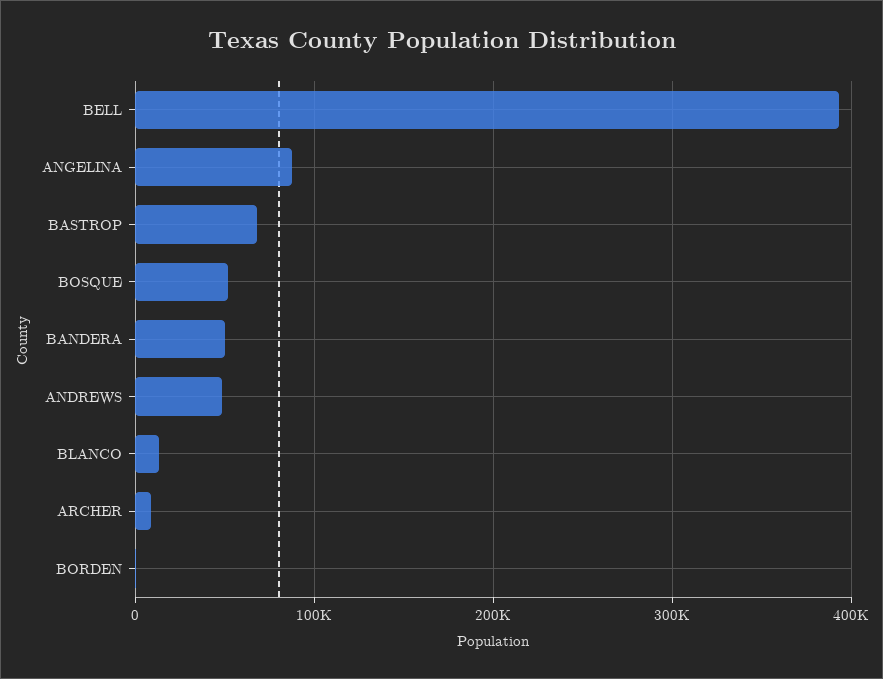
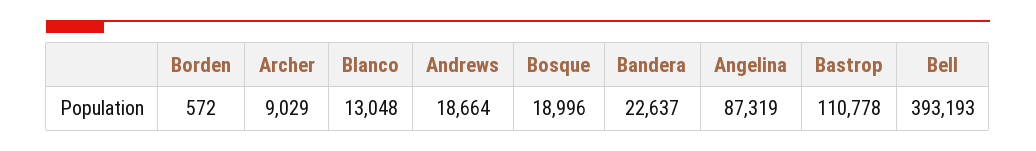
  {
    "BELL": 393193,
    "ANGELINA": 87319,
-   "BASTROP": 70000,
+   "BASTROP": 110778,
-   "BOSQUE": 50000,
+   "BOSQUE": 18996,
-   "BANDERA": 50000,
+   "BANDERA": 22637,
-   "ANDREWS": 50000,
+   "ANDREWS": 18664,
    "BLANCO": 13048,
    "ARCHER": 9029,
    "BORDEN": 572
  }

